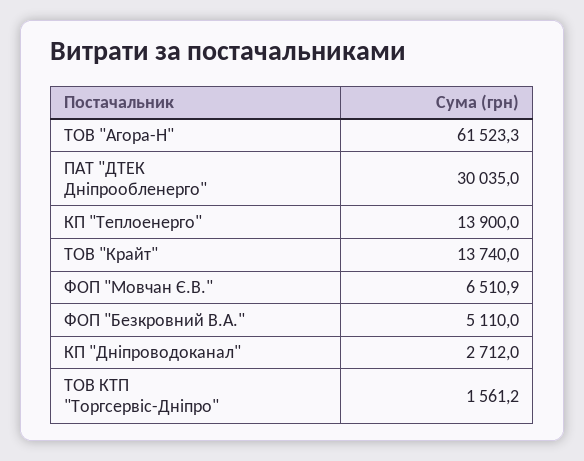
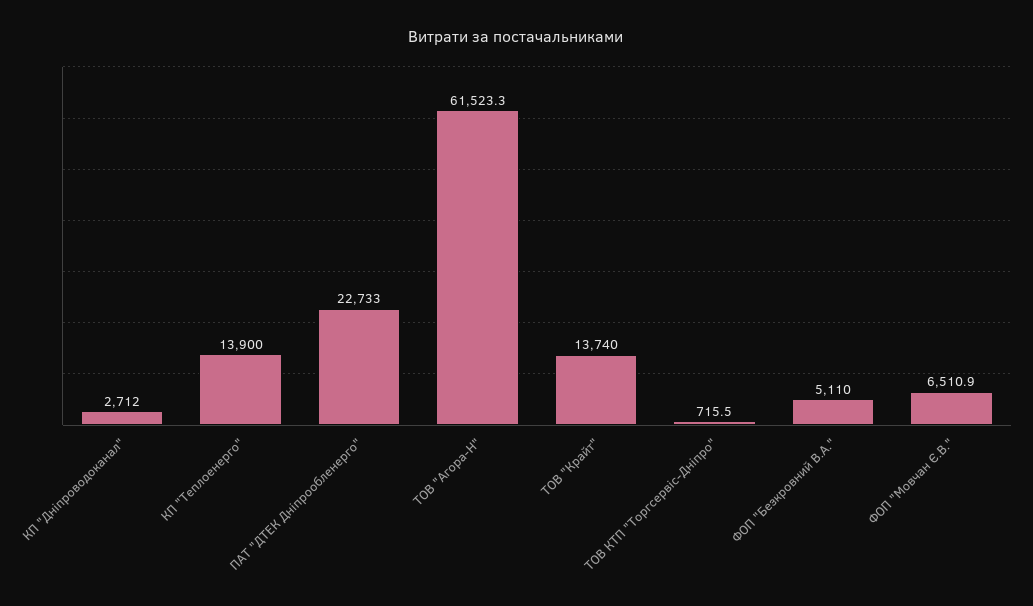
  {
    "ТОВ \"Агора-Н\"": 61523.3,
-   "ПАТ \"ДТЕК Дніпрообленерго\"": 30035,
+   "ПАТ \"ДТЕК Дніпрообленерго\"": 22733,
    "КП \"Теплоенерго\"": 13900,
    "ТОВ \"Крайт\"": 13740,
    "ФОП \"Мовчан Є.В.\"": 6510.9,
    "ФОП \"Безкровний В.А.\"": 5110,
    "КП \"Дніпроводоканал\"": 2712,
-   "ТОВ КТП \"Торгсервіс-Дніпро\"": 1561.2
+   "ТОВ КТП \"Торгсервіс-Дніпро\"": 715.5
  }

